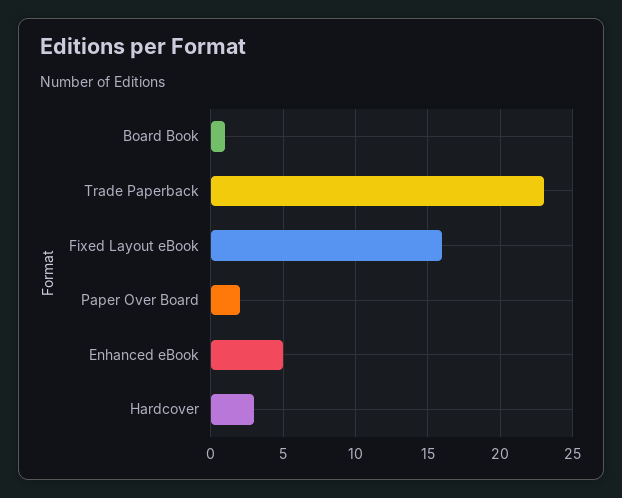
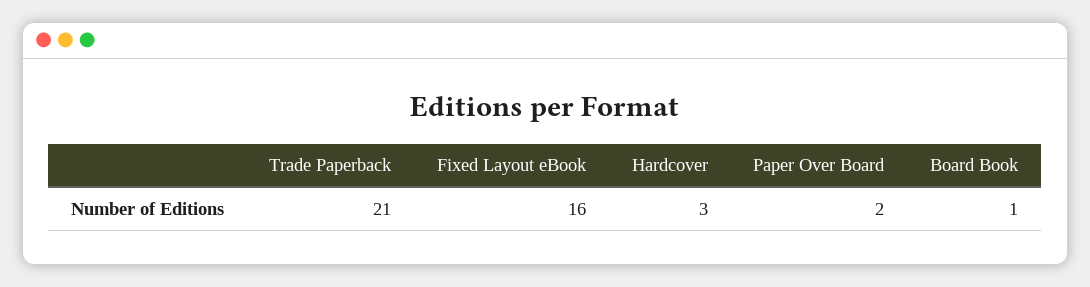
  {
    "Board Book": 1,
-   "Trade Paperback": 23,
+   "Trade Paperback": 21,
    "Fixed Layout eBook": 16,
    "Paper Over Board": 2,
-   "Enhanced eBook": 5,
    "Hardcover": 3
  }

